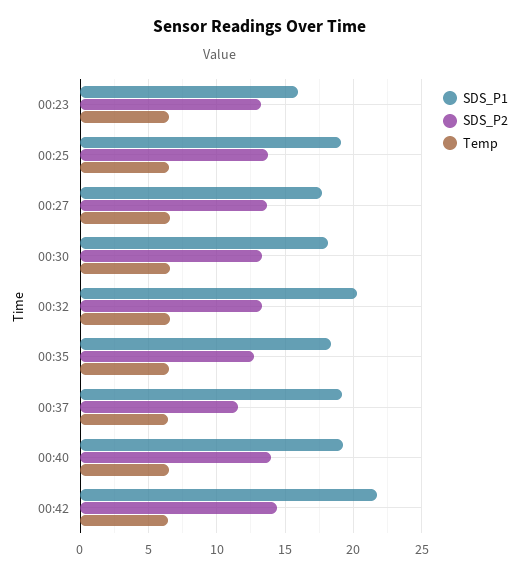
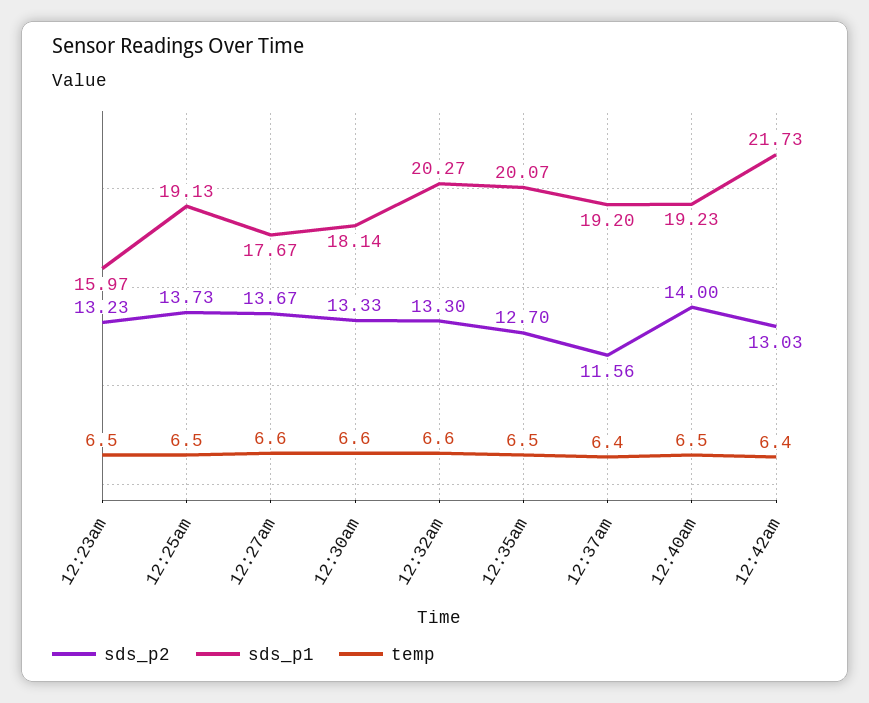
  {
    "SDS_P1": {
      "00:23": 15.97,
      "00:25": 19.13,
      "00:27": 17.67,
      "00:30": 18.14,
      "00:32": 20.27,
-     "00:35": 18.5,
+     "00:35": 20.07,
      "00:37": 19.2,
      "00:40": 19.23,
      "00:42": 21.73
    },
    "SDS_P2": {
      "00:23": 13.23,
      "00:25": 13.73,
      "00:27": 13.67,
      "00:30": 13.33,
      "00:32": 13.3,
      "00:35": 12.7,
      "00:37": 11.56,
      "00:40": 14,
-     "00:42": 14.5
+     "00:42": 13.03
    },
    "Temp": {
      "00:23": 6.5,
      "00:25": 6.5,
      "00:27": 6.6,
      "00:30": 6.6,
      "00:32": 6.6,
      "00:35": 6.5,
      "00:37": 6.4,
      "00:40": 6.5,
      "00:42": 6.4
    }
  }

